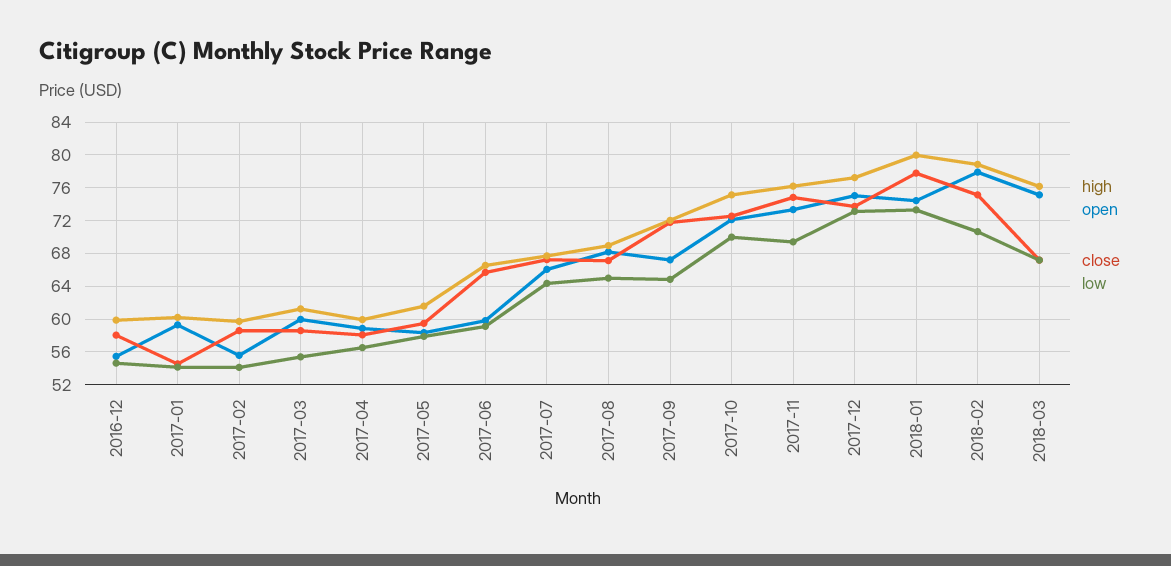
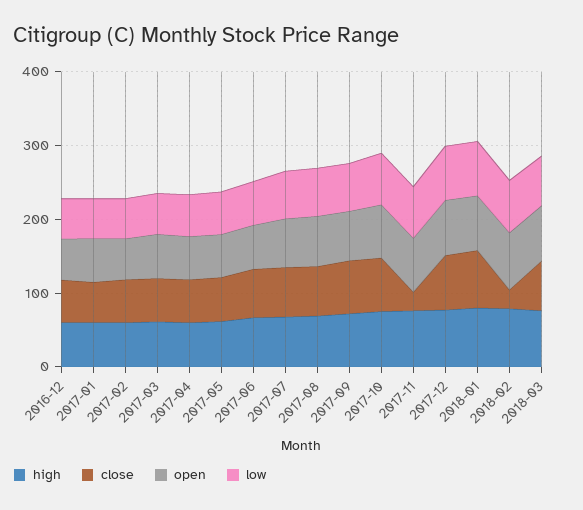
  {
    "high": {
      "2016-12": 60,
      "2017-01": 60,
      "2017-02": 60,
      "2017-03": 61,
      "2017-04": 60,
      "2017-05": 62,
      "2017-06": 67,
      "2017-07": 68,
      "2017-08": 69,
      "2017-09": 72,
      "2017-10": 75,
      "2017-11": 76,
      "2017-12": 77,
      "2018-01": 80,
      "2018-02": 79,
      "2018-03": 76
    },
    "open": {
      "2016-12": 55,
      "2017-01": 59,
      "2017-02": 56,
      "2017-03": 60,
      "2017-04": 59,
      "2017-05": 58,
      "2017-06": 60,
      "2017-07": 66,
      "2017-08": 68,
      "2017-09": 67,
      "2017-10": 72,
      "2017-11": 73,
      "2017-12": 75,
      "2018-01": 74,
      "2018-02": 78,
      "2018-03": 75
    },
    "close": {
      "2016-12": 58,
      "2017-01": 55,
      "2017-02": 59,
      "2017-03": 59,
      "2017-04": 58,
      "2017-05": 59,
      "2017-06": 66,
      "2017-07": 67,
      "2017-08": 67,
      "2017-09": 72,
      "2017-10": 73,
-     "2017-11": 75,
+     "2017-11": 20,
      "2017-12": 74,
      "2018-01": 78,
-     "2018-02": 75,
+     "2018-02": 20,
      "2018-03": 67
    },
    "low": {
      "2016-12": 55,
      "2017-01": 54,
      "2017-02": 54,
      "2017-03": 55,
      "2017-04": 57,
      "2017-05": 58,
      "2017-06": 59,
      "2017-07": 64,
      "2017-08": 65,
      "2017-09": 65,
      "2017-10": 70,
      "2017-11": 69,
      "2017-12": 73,
      "2018-01": 73,
      "2018-02": 71,
      "2018-03": 67
    }
  }

